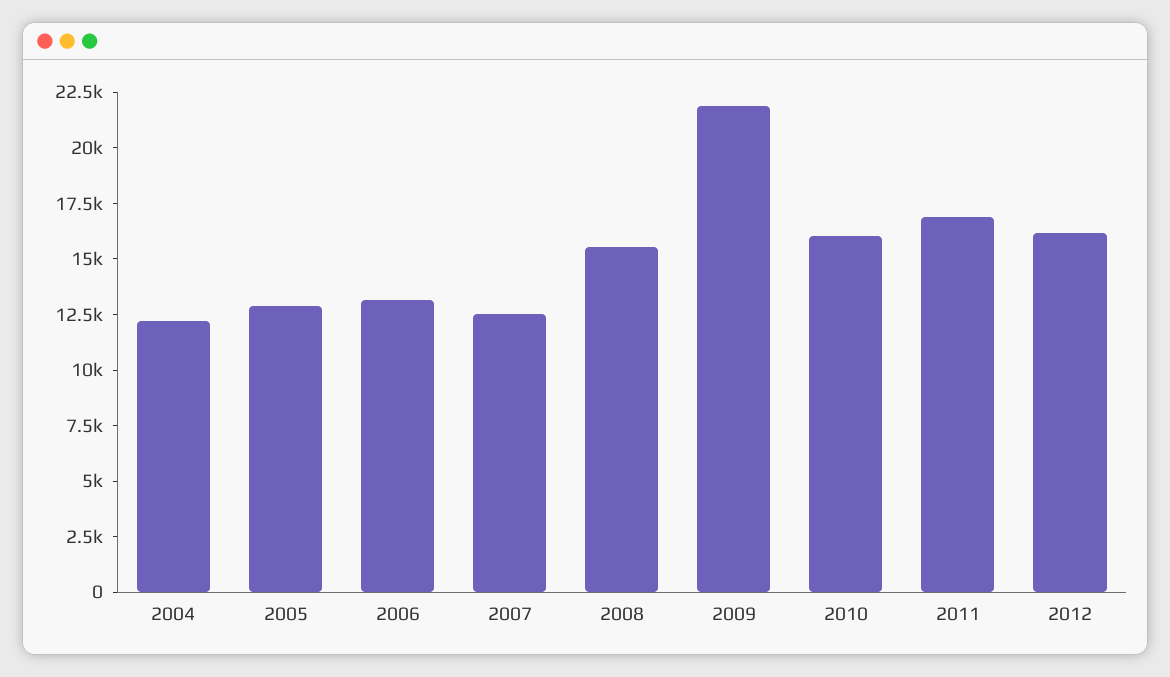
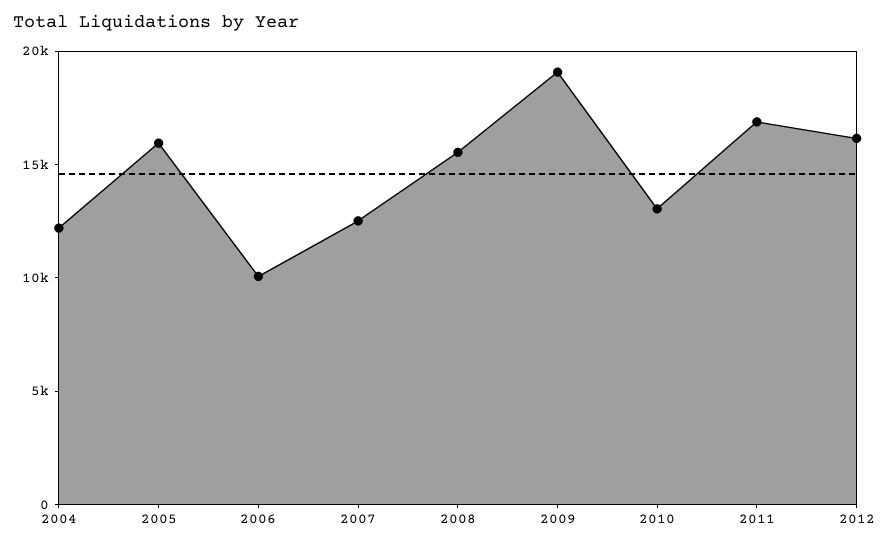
  {
    "2004": 12000,
-   "2005": 13000,
+   "2005": 16000,
-   "2006": 13000,
+   "2006": 10000,
    "2007": 12500,
    "2008": 15500,
-   "2009": 22000,
+   "2009": 19000,
-   "2010": 16000,
+   "2010": 13000,
    "2011": 17000,
    "2012": 16000
  }

